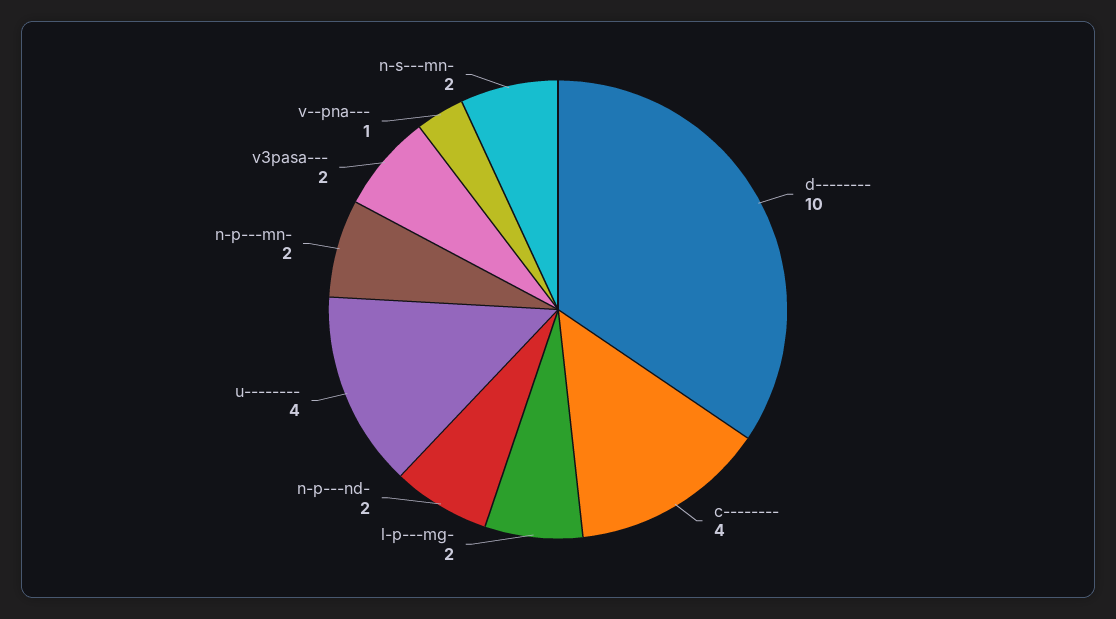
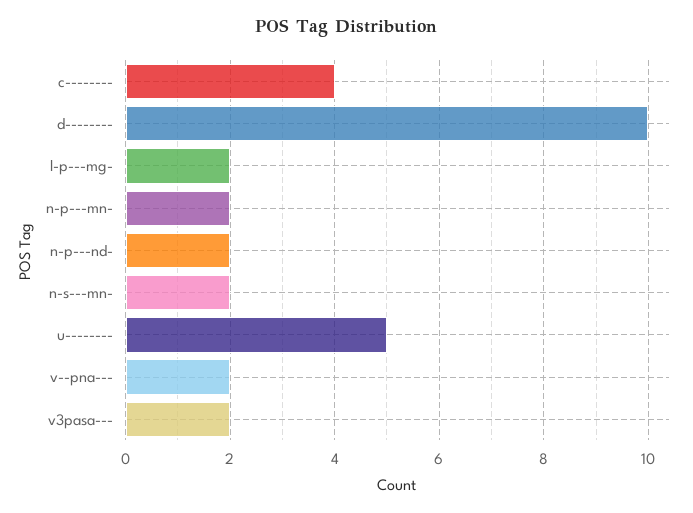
  {
    "d--------": 10,
    "c--------": 4,
    "l-p---mg-": 2,
    "n-p---nd-": 2,
-   "u--------": 4,
+   "u--------": 5,
    "n-p---mn-": 2,
    "v3pasa---": 2,
-   "v--pna---": 1,
+   "v--pna---": 2,
    "n-s---mn-": 2
  }

